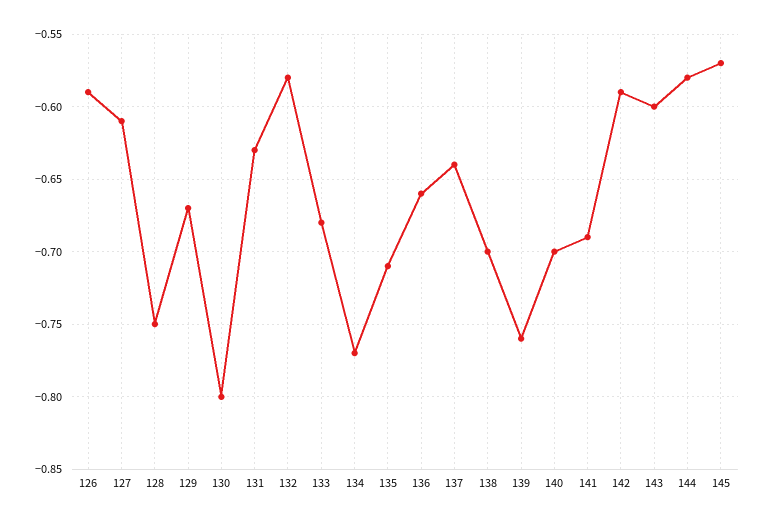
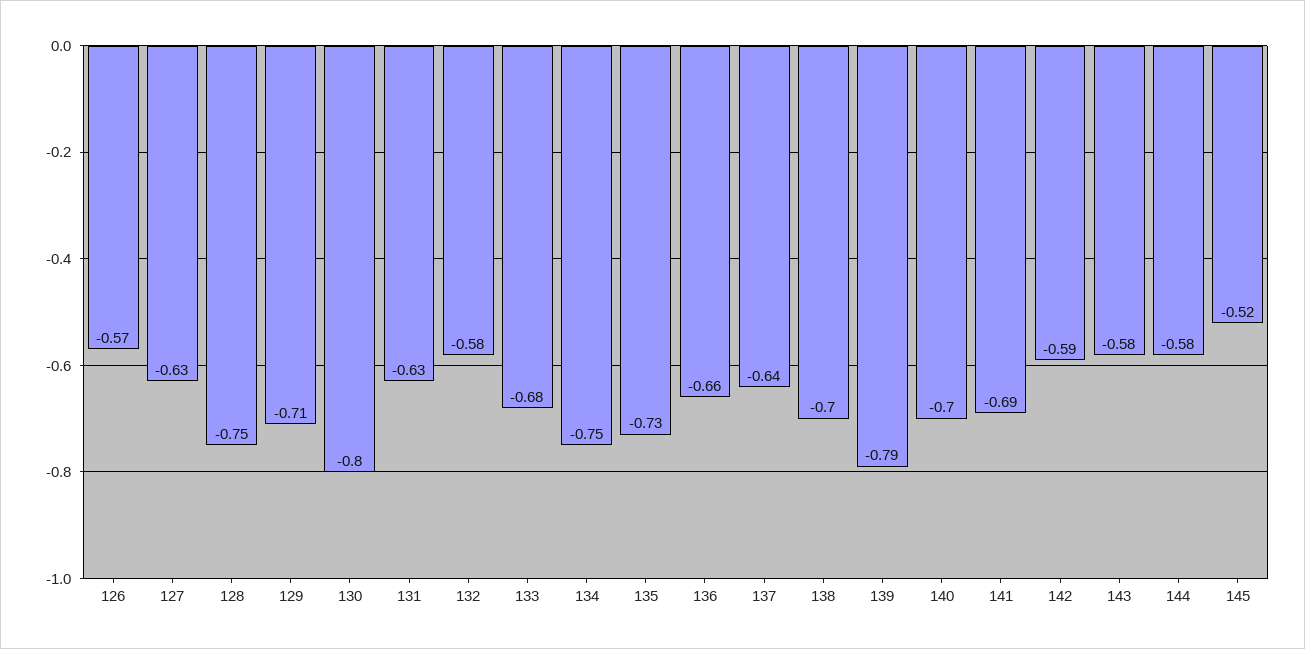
  {
-   "126": -0.59,
+   "126": -0.57,
-   "127": -0.61,
+   "127": -0.63,
    "128": -0.75,
-   "129": -0.67,
+   "129": -0.71,
    "130": -0.8,
    "131": -0.63,
    "132": -0.58,
    "133": -0.68,
-   "134": -0.77,
+   "134": -0.75,
-   "135": -0.71,
+   "135": -0.73,
    "136": -0.66,
    "137": -0.64,
    "138": -0.7,
-   "139": -0.76,
+   "139": -0.79,
    "140": -0.7,
    "141": -0.69,
    "142": -0.59,
-   "143": -0.6,
+   "143": -0.58,
    "144": -0.58,
-   "145": -0.57
+   "145": -0.52
  }

